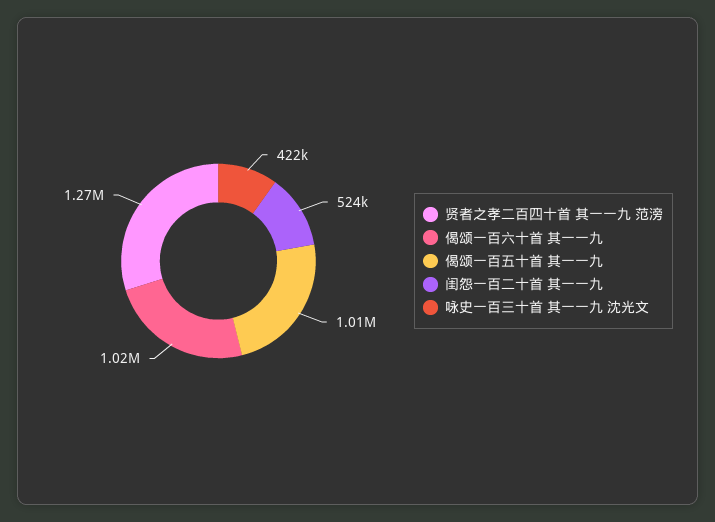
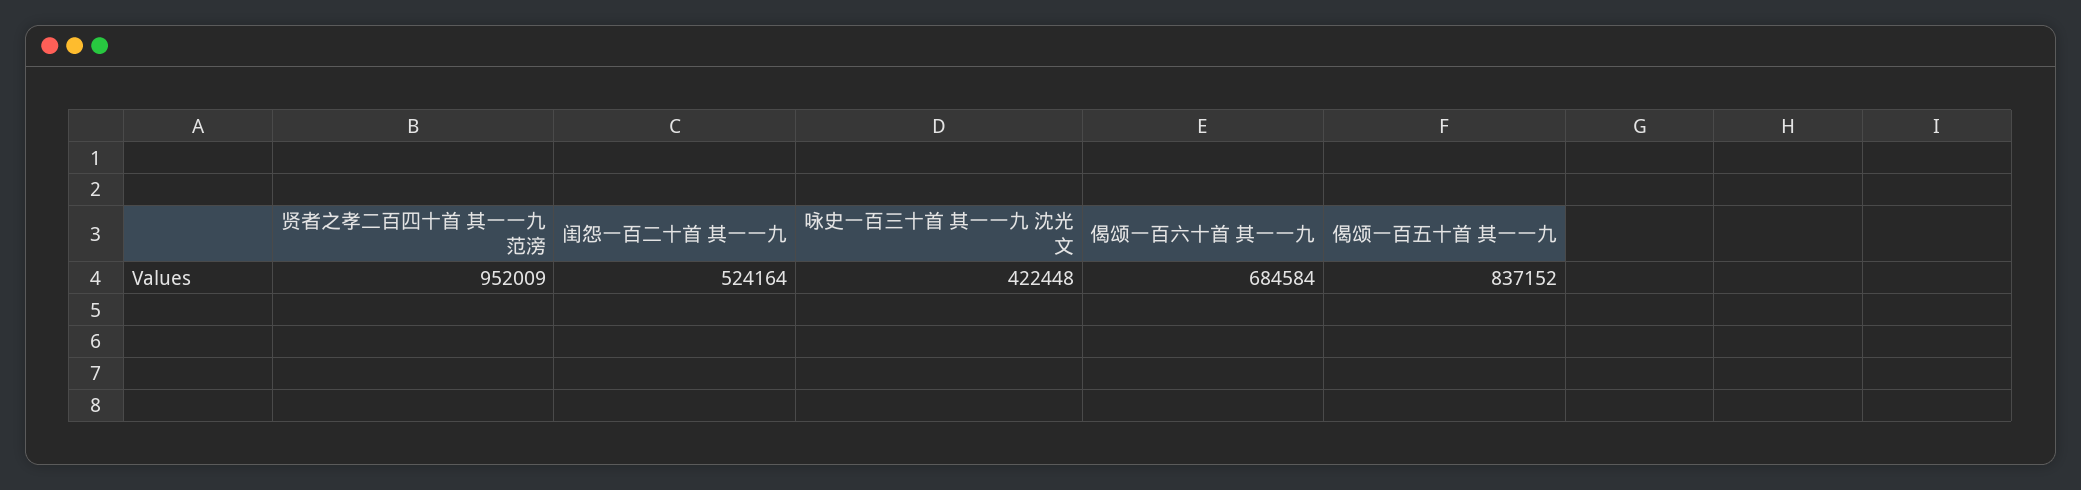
  {
-   "贤者之孝二百四十首 其一一九 范滂": 1270000,
+   "贤者之孝二百四十首 其一一九 范滂": 952009,
-   "偈颂一百六十首 其一一九": 1020000,
+   "偈颂一百六十首 其一一九": 684584,
-   "偈颂一百五十首 其一一九": 1010000,
+   "偈颂一百五十首 其一一九": 837152,
    "闺怨一百二十首 其一一九": 524164,
    "咏史一百三十首 其一一九 沈光文": 422448
  }

